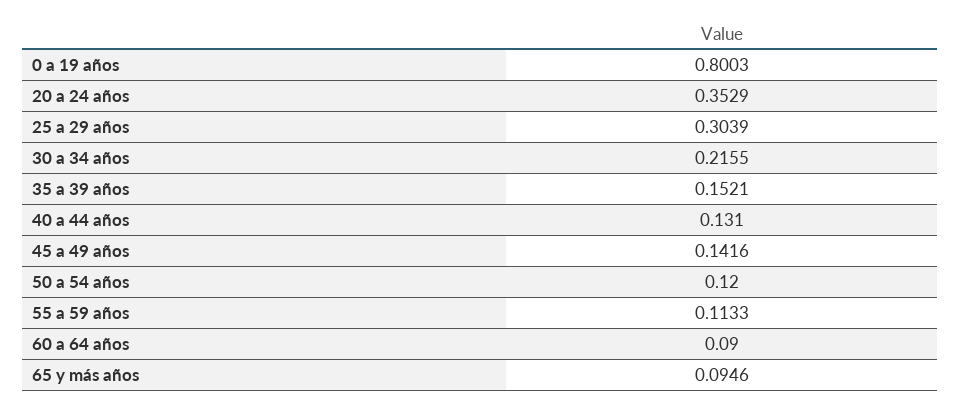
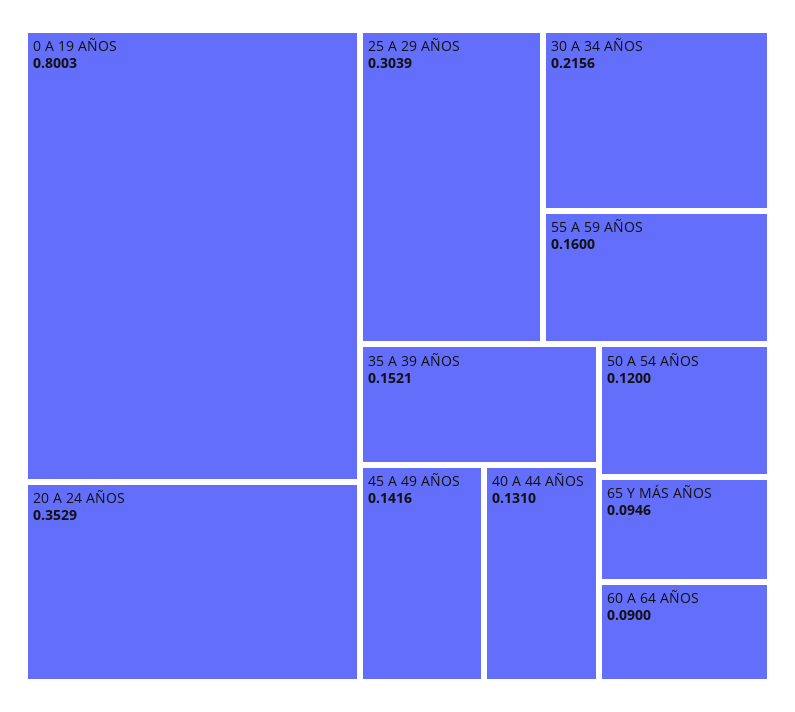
  {
    "0 a 19 años": 0.8003,
    "20 a 24 años": 0.3529,
    "25 a 29 años": 0.3039,
-   "30 a 34 años": 0.2155,
+   "30 a 34 años": 0.2156,
    "35 a 39 años": 0.1521,
    "40 a 44 años": 0.131,
    "45 a 49 años": 0.1416,
    "50 a 54 años": 0.12,
-   "55 a 59 años": 0.1133,
+   "55 a 59 años": 0.16,
    "60 a 64 años": 0.09,
    "65 y más años": 0.0946
  }

